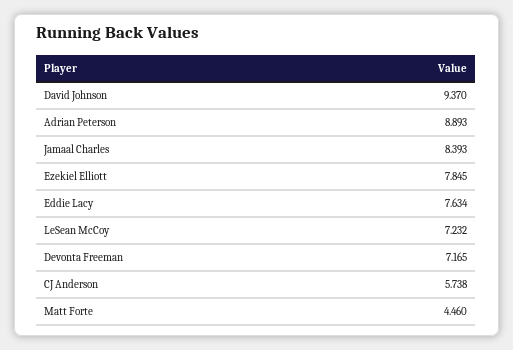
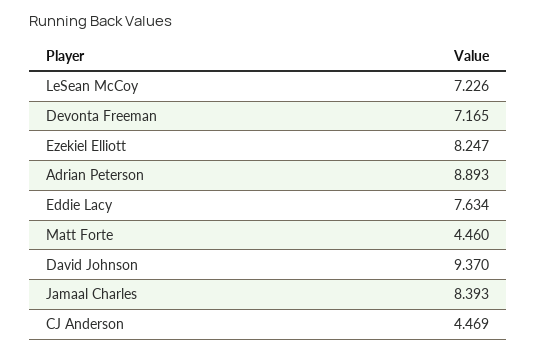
  {
    "David Johnson": 9.37,
    "Adrian Peterson": 8.893,
    "Jamaal Charles": 8.393,
-   "Ezekiel Elliott": 7.845,
+   "Ezekiel Elliott": 8.247,
    "Eddie Lacy": 7.634,
-   "LeSean McCoy": 7.232,
+   "LeSean McCoy": 7.226,
    "Devonta Freeman": 7.165,
-   "CJ Anderson": 5.738,
+   "CJ Anderson": 4.469,
    "Matt Forte": 4.46
  }

